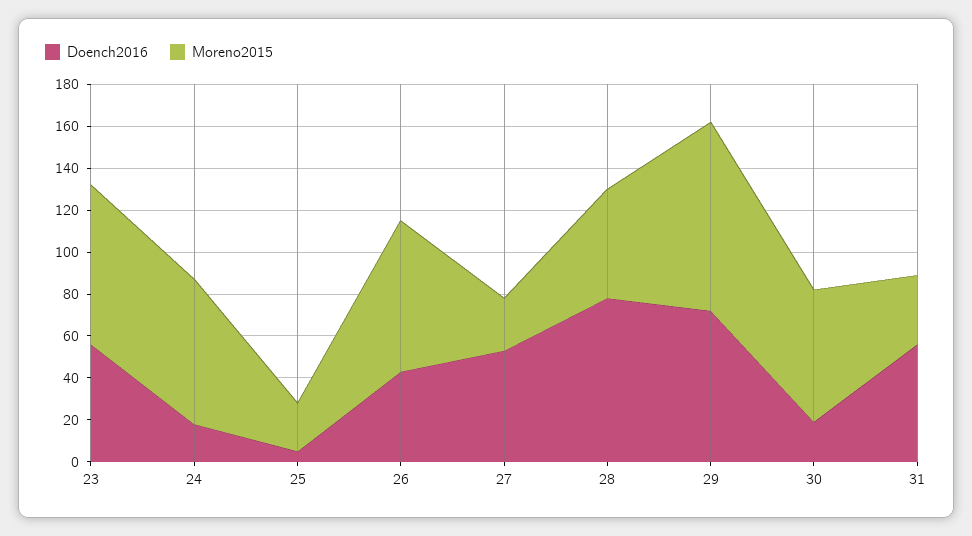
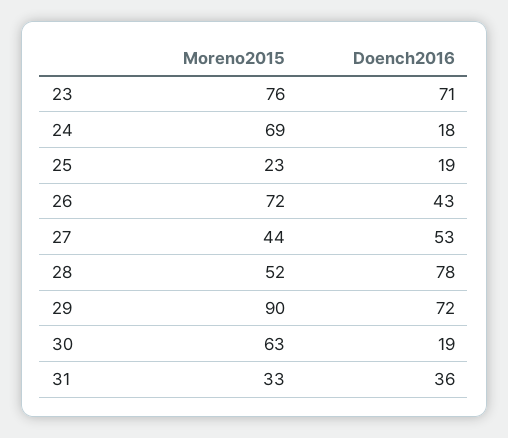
  {
    "Doench2016": {
-     "23": 55,
+     "23": 71,
      "24": 18,
-     "25": 5,
+     "25": 19,
      "26": 43,
      "27": 53,
      "28": 78,
      "29": 72,
      "30": 19,
-     "31": 55
+     "31": 36
    },
    "Moreno2015": {
      "23": 76,
      "24": 69,
      "25": 23,
      "26": 72,
-     "27": 25,
+     "27": 44,
      "28": 52,
      "29": 90,
      "30": 63,
      "31": 33
    }
  }

